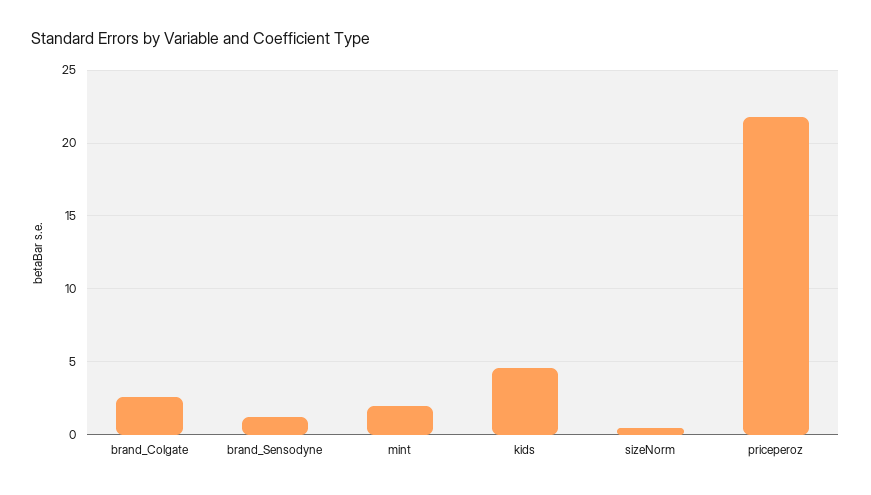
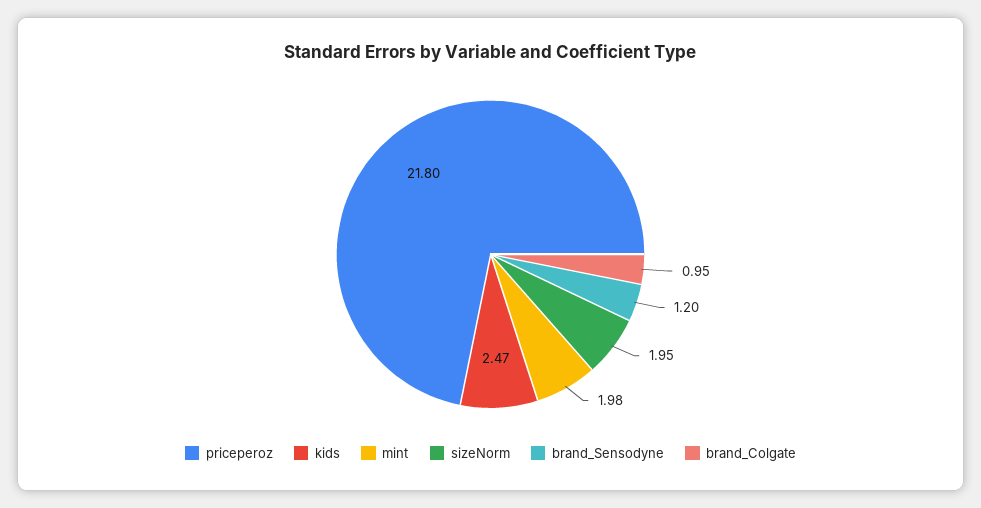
  {
-   "brand_Colgate": 2.5,
+   "brand_Colgate": 0.95,
    "brand_Sensodyne": 1.2,
    "mint": 1.98,
-   "kids": 4.5,
+   "kids": 2.47,
-   "sizeNorm": 0.5,
+   "sizeNorm": 1.95,
    "priceperoz": 21.8
  }

